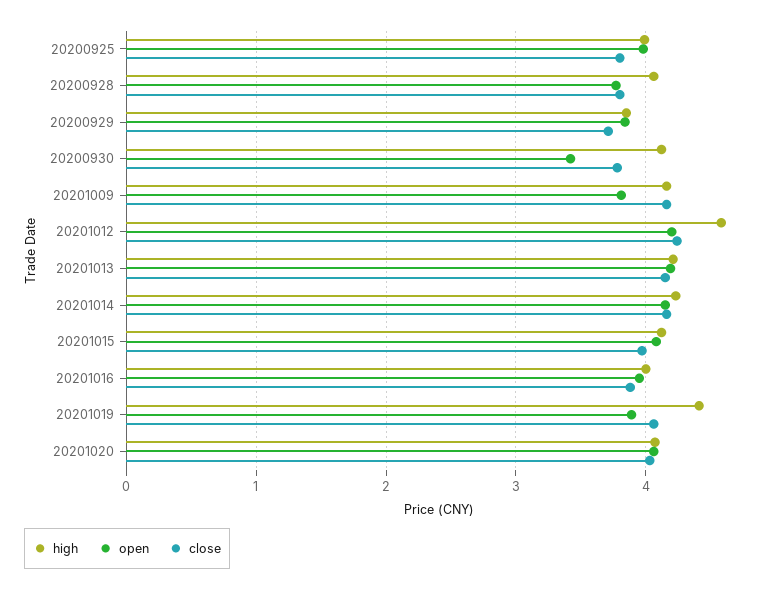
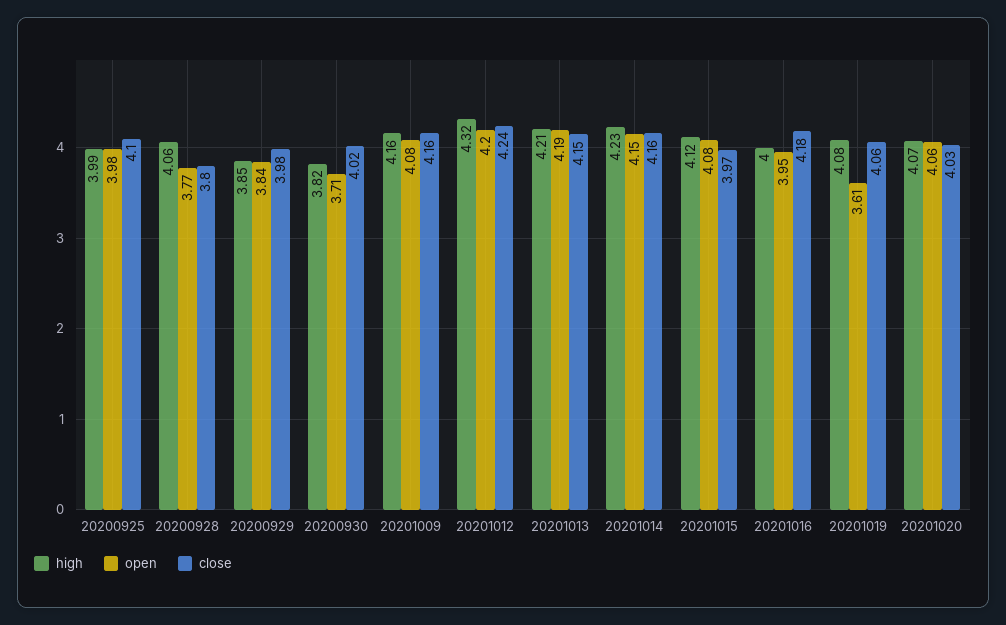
  {
    "high": {
      "20200925": 3.99,
      "20200928": 4.06,
      "20200929": 3.85,
-     "20200930": 4.1,
+     "20200930": 3.82,
      "20201009": 4.16,
-     "20201012": 4.6,
+     "20201012": 4.32,
      "20201013": 4.21,
      "20201014": 4.23,
      "20201015": 4.12,
      "20201016": 4,
-     "20201019": 4.4,
+     "20201019": 4.08,
      "20201020": 4.07
    },
    "open": {
      "20200925": 3.98,
      "20200928": 3.77,
      "20200929": 3.84,
-     "20200930": 3.4,
+     "20200930": 3.71,
-     "20201009": 3.8,
+     "20201009": 4.08,
      "20201012": 4.2,
      "20201013": 4.19,
      "20201014": 4.15,
      "20201015": 4.08,
      "20201016": 3.95,
-     "20201019": 3.9,
+     "20201019": 3.61,
      "20201020": 4.06
    },
    "close": {
-     "20200925": 3.8,
+     "20200925": 4.1,
      "20200928": 3.8,
-     "20200929": 3.7,
+     "20200929": 3.98,
-     "20200930": 3.8,
+     "20200930": 4.02,
      "20201009": 4.16,
      "20201012": 4.24,
      "20201013": 4.15,
      "20201014": 4.16,
      "20201015": 3.97,
-     "20201016": 3.9,
+     "20201016": 4.18,
      "20201019": 4.06,
      "20201020": 4.03
    }
  }

